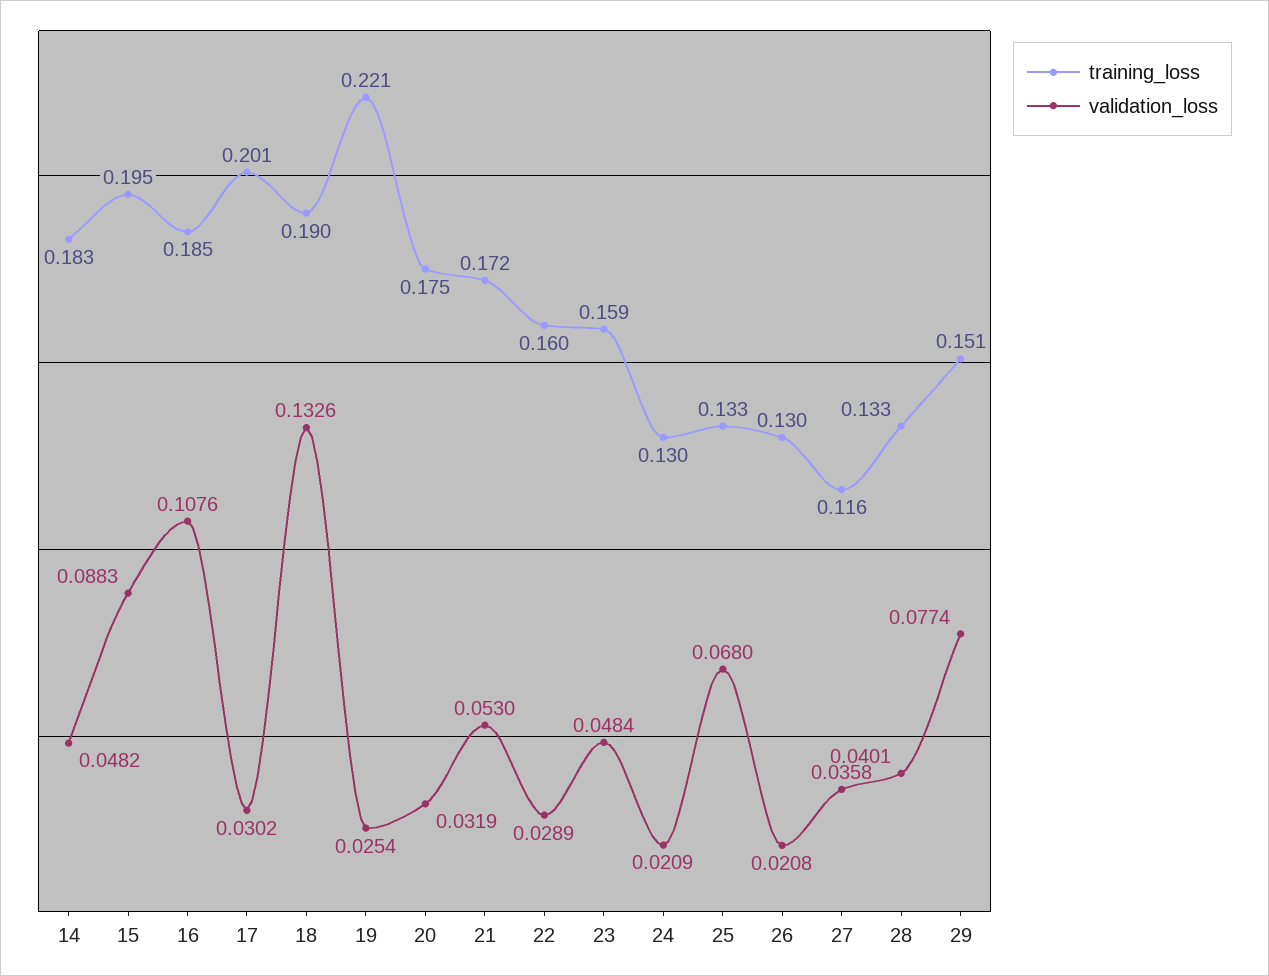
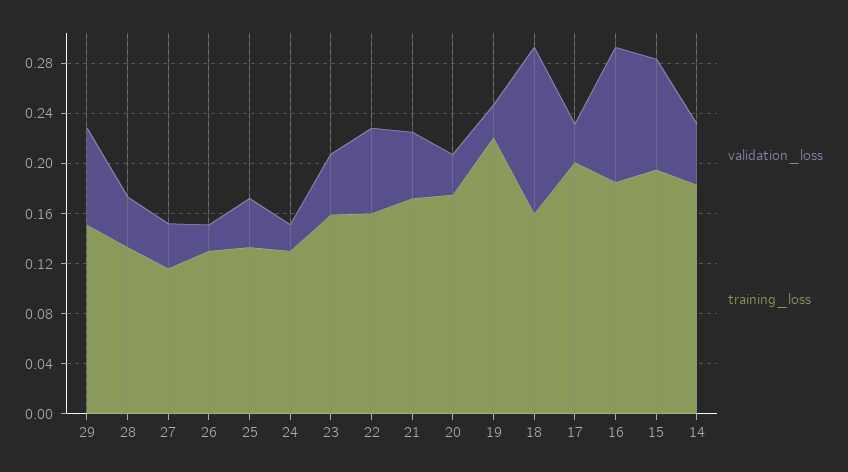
  {
    "training_loss": {
      "14": 0.183,
      "15": 0.195,
      "16": 0.185,
      "17": 0.201,
-     "18": 0.19,
+     "18": 0.16,
      "19": 0.221,
      "20": 0.175,
      "21": 0.172,
      "22": 0.16,
      "23": 0.159,
      "24": 0.13,
      "25": 0.133,
      "26": 0.13,
      "27": 0.116,
      "28": 0.133,
      "29": 0.151
    },
    "validation_loss": {
      "14": 0.0482,
      "15": 0.0883,
      "16": 0.1076,
      "17": 0.0302,
      "18": 0.1326,
      "19": 0.0254,
      "20": 0.0319,
      "21": 0.053,
-     "22": 0.0289,
+     "22": 0.07,
      "23": 0.0484,
      "24": 0.0209,
-     "25": 0.068,
+     "25": 0.04,
      "26": 0.0208,
      "27": 0.0358,
      "28": 0.0401,
      "29": 0.0774
    }
  }

